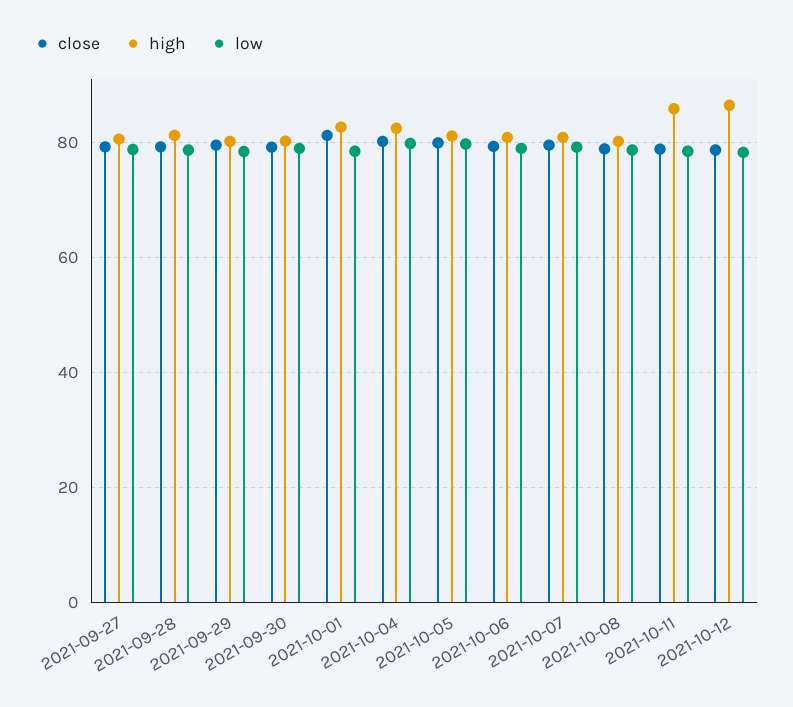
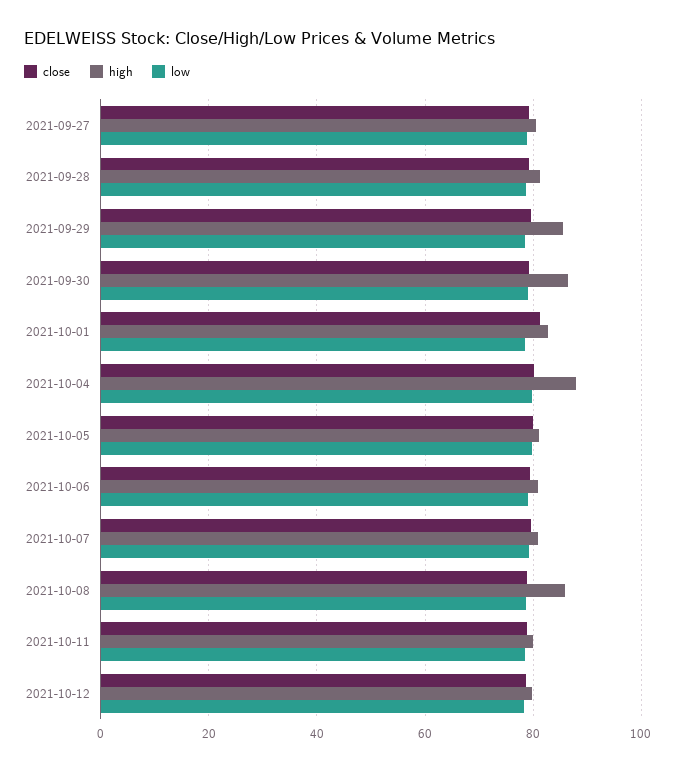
  {
    "close": {
      "2021-09-27": 80,
      "2021-09-28": 80,
      "2021-09-29": 80,
      "2021-09-30": 80,
      "2021-10-01": 82,
      "2021-10-04": 80,
      "2021-10-05": 80,
      "2021-10-06": 80,
      "2021-10-07": 80,
      "2021-10-08": 78,
      "2021-10-11": 78,
      "2021-10-12": 78
    },
    "high": {
      "2021-09-27": 80,
      "2021-09-28": 82,
-     "2021-09-29": 80,
+     "2021-09-29": 86,
-     "2021-09-30": 80,
+     "2021-09-30": 86,
      "2021-10-01": 82,
-     "2021-10-04": 82,
+     "2021-10-04": 88,
      "2021-10-05": 82,
      "2021-10-06": 80,
      "2021-10-07": 80,
-     "2021-10-08": 80,
+     "2021-10-08": 86,
-     "2021-10-11": 86,
+     "2021-10-11": 80,
-     "2021-10-12": 86
+     "2021-10-12": 80
    },
    "low": {
      "2021-09-27": 78,
      "2021-09-28": 78,
      "2021-09-29": 78,
      "2021-09-30": 80,
      "2021-10-01": 78,
      "2021-10-04": 80,
      "2021-10-05": 80,
      "2021-10-06": 80,
      "2021-10-07": 80,
      "2021-10-08": 78,
      "2021-10-11": 78,
      "2021-10-12": 78
    }
  }

